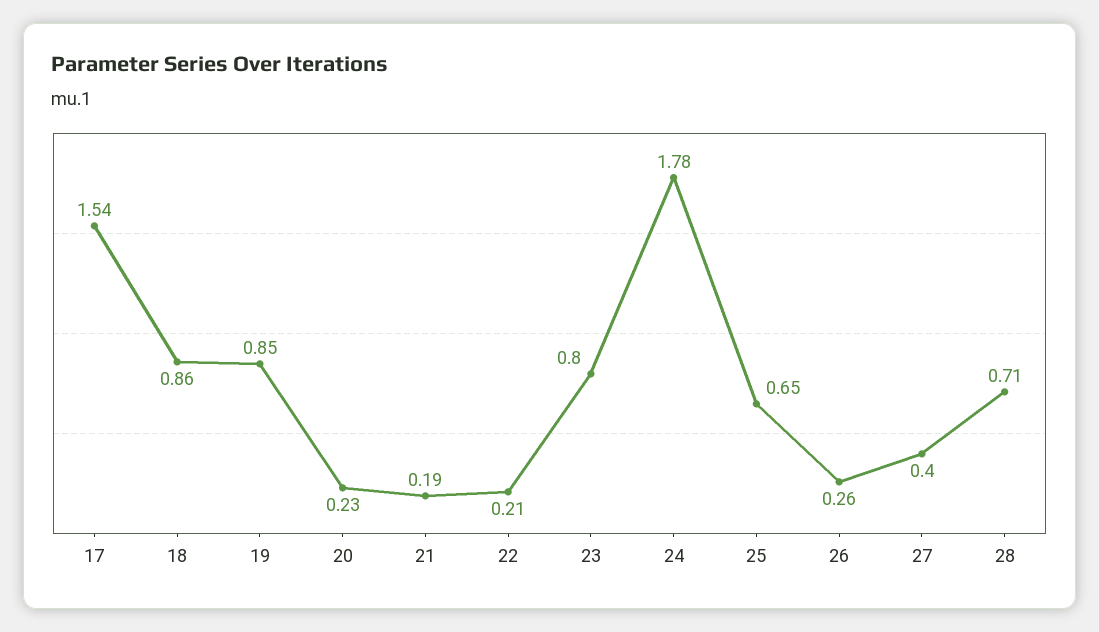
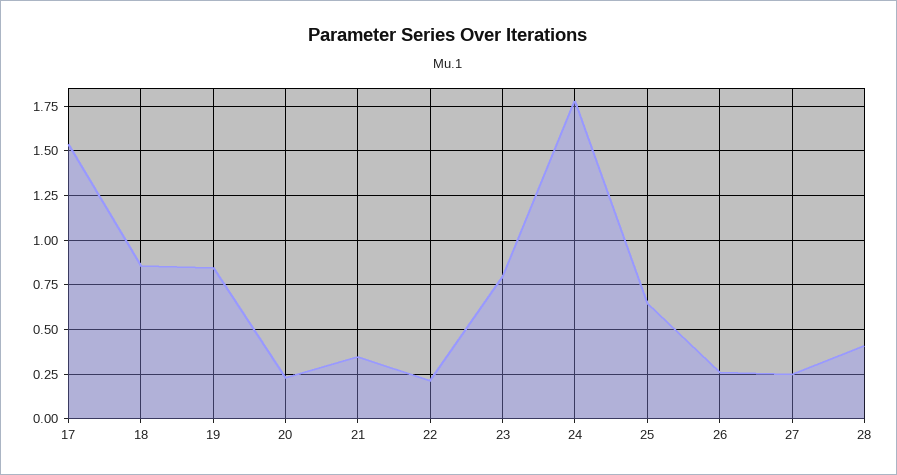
  {
    "17": 1.54,
    "18": 0.86,
    "19": 0.85,
    "20": 0.23,
-   "21": 0.19,
+   "21": 0.35,
    "22": 0.21,
    "23": 0.8,
    "24": 1.78,
    "25": 0.65,
    "26": 0.26,
-   "27": 0.4,
+   "27": 0.25,
-   "28": 0.71
+   "28": 0.4
  }

